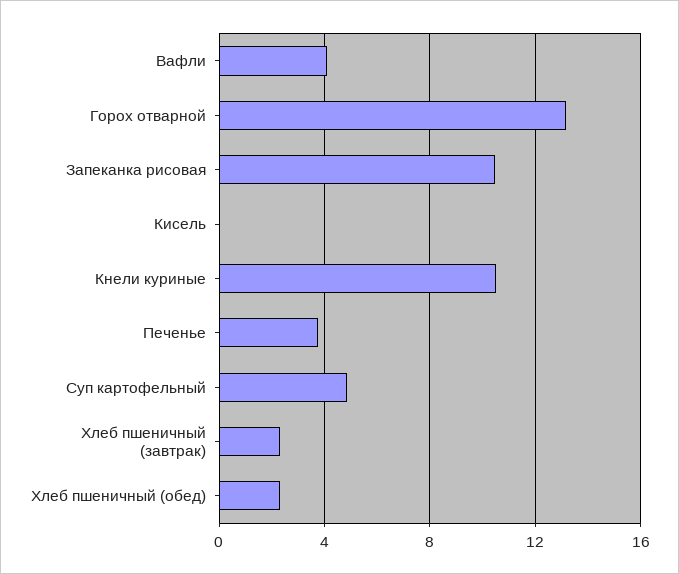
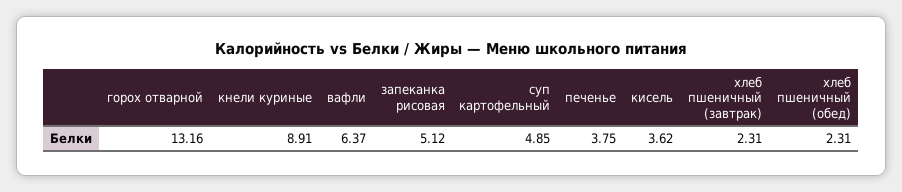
  {
-   "Вафли": 4,
+   "Вафли": 6.37,
    "Горох отварной": 13.16,
-   "Запеканка рисовая": 10.5,
+   "Запеканка рисовая": 5.12,
-   "Кисель": 0,
+   "Кисель": 3.62,
-   "Кнели куриные": 10.5,
+   "Кнели куриные": 8.91,
    "Печенье": 3.75,
    "Суп картофельный": 4.85,
    "Хлеб пшеничный (завтрак)": 2.31,
    "Хлеб пшеничный (обед)": 2.31
  }

